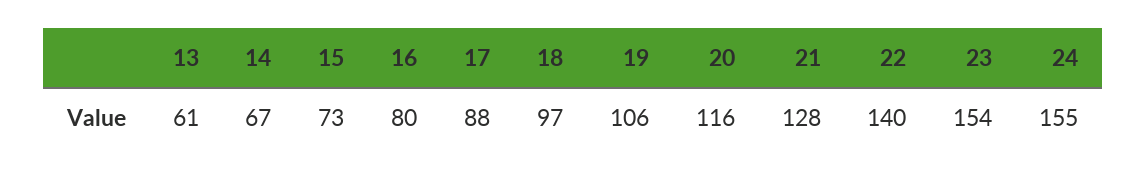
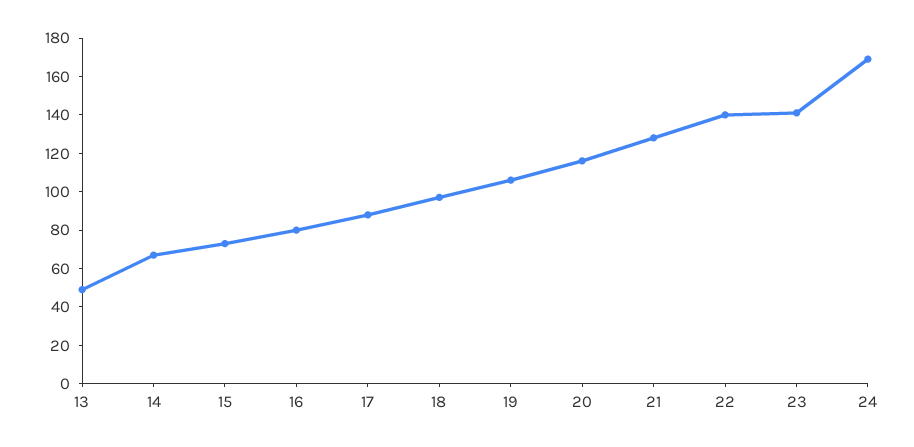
  {
-   "13": 61,
+   "13": 50,
    "14": 67,
    "15": 73,
    "16": 80,
    "17": 88,
    "18": 97,
    "19": 106,
    "20": 116,
    "21": 128,
    "22": 140,
-   "23": 154,
+   "23": 140,
-   "24": 155
+   "24": 170
  }

